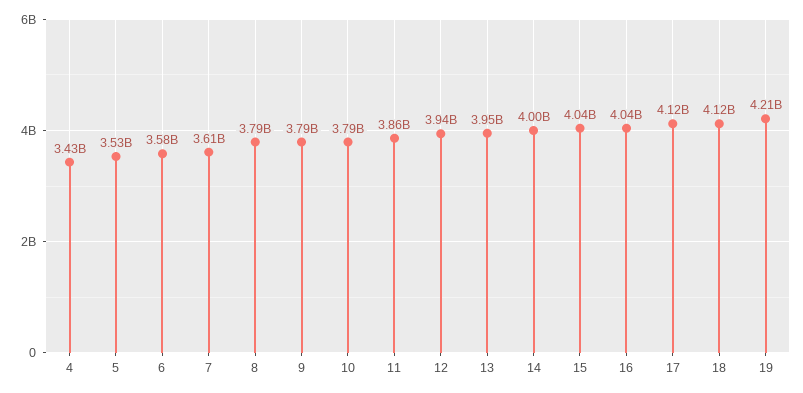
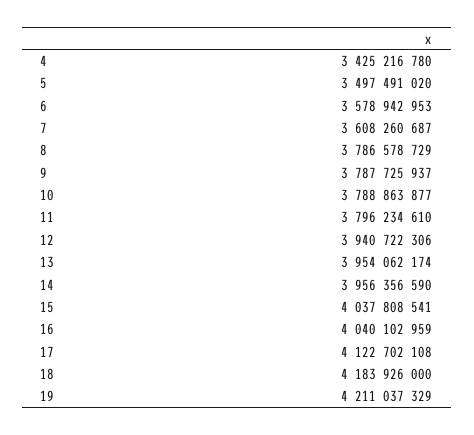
  {
    "4": 3425216780,
-   "5": 3530000000,
+   "5": 3497491020,
    "6": 3578942953,
    "7": 3608260687,
    "8": 3786578729,
    "9": 3787725937,
    "10": 3788863877,
-   "11": 3860000000,
+   "11": 3796234610,
    "12": 3940722306,
    "13": 3954062174,
-   "14": 4000000000,
+   "14": 3956356590,
    "15": 4037808541,
    "16": 4040102959,
    "17": 4122702108,
-   "18": 4120000000,
+   "18": 4183926000,
    "19": 4211037329
  }

